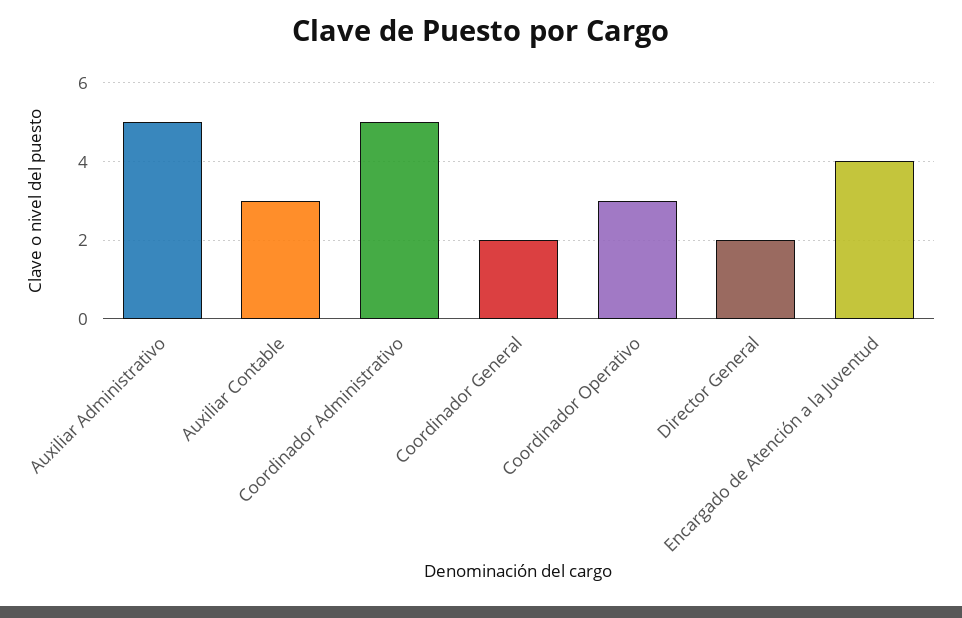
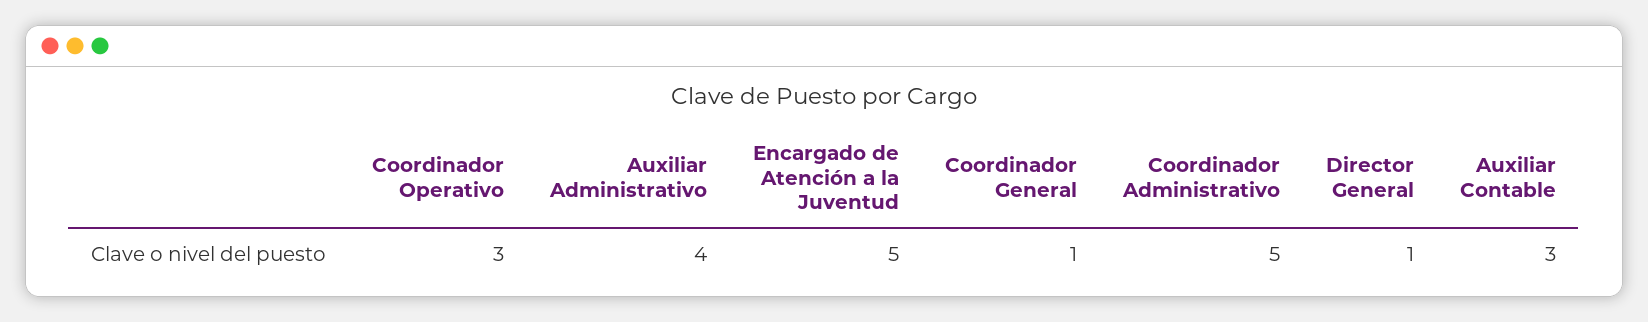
  {
-   "Auxiliar Administrativo": 5,
+   "Auxiliar Administrativo": 4,
    "Auxiliar Contable": 3,
    "Coordinador Administrativo": 5,
-   "Coordinador General": 2,
+   "Coordinador General": 1,
    "Coordinador Operativo": 3,
-   "Director General": 2,
+   "Director General": 1,
-   "Encargado de Atención a la Juventud": 4
+   "Encargado de Atención a la Juventud": 5
  }

